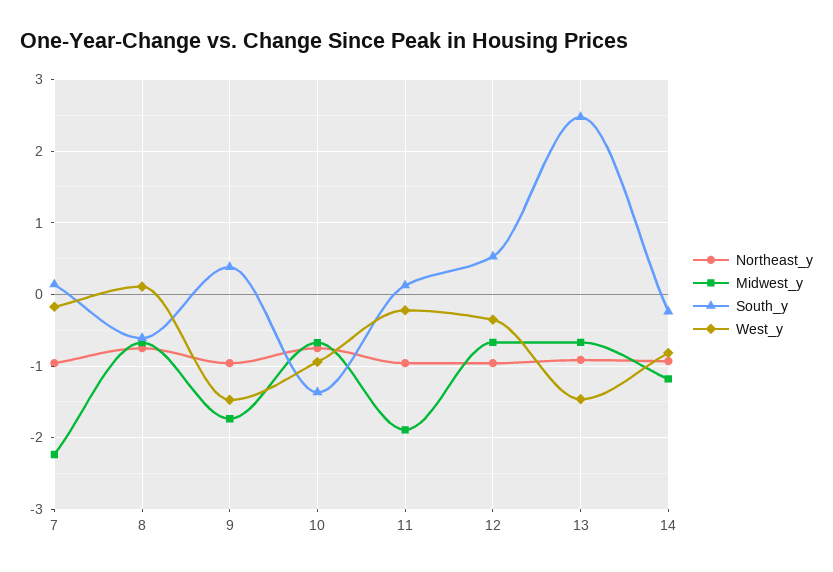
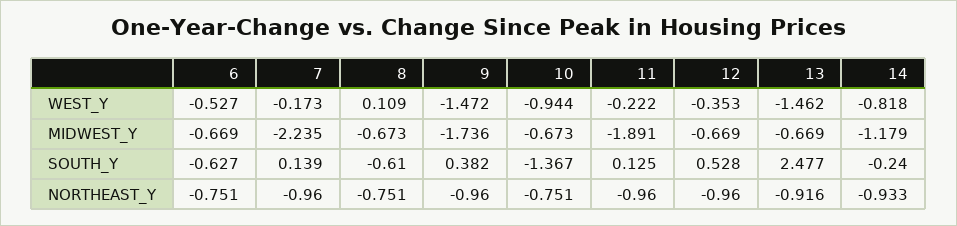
  {
    "Northeast_y": {
      "7": -0.96,
      "8": -0.751,
      "9": -0.96,
      "10": -0.751,
      "11": -0.96,
      "12": -0.96,
      "13": -0.916,
-     "14": -0.933
+     "14": -0.933,
+     "6": -0.751
    },
    "Midwest_y": {
      "7": -2.235,
      "8": -0.673,
      "9": -1.736,
      "10": -0.673,
      "11": -1.891,
      "12": -0.669,
      "13": -0.669,
-     "14": -1.179
+     "14": -1.179,
+     "6": -0.669
    },
    "South_y": {
      "7": 0.139,
      "8": -0.61,
      "9": 0.382,
      "10": -1.367,
      "11": 0.125,
      "12": 0.528,
      "13": 2.477,
-     "14": -0.24
+     "14": -0.24,
+     "6": -0.627
    },
    "West_y": {
      "7": -0.173,
      "8": 0.109,
      "9": -1.472,
      "10": -0.944,
      "11": -0.222,
      "12": -0.353,
      "13": -1.462,
-     "14": -0.818
+     "14": -0.818,
+     "6": -0.527
    }
  }

